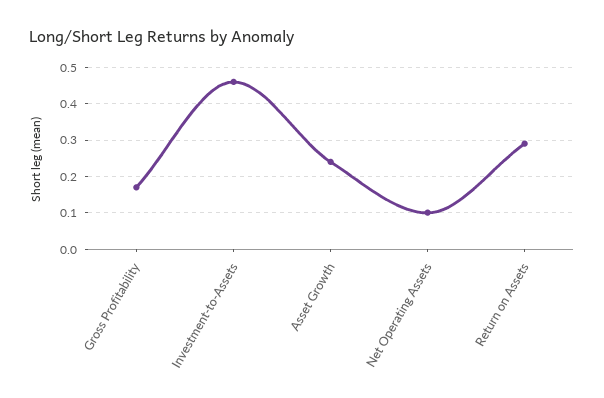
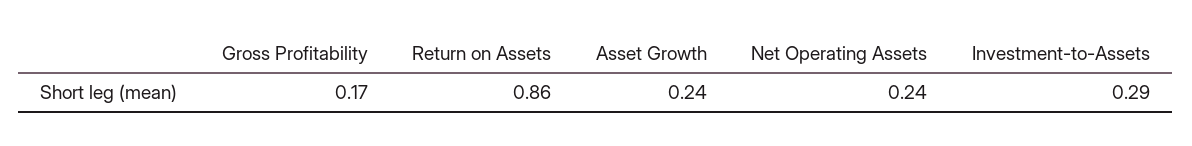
  {
    "Gross Profitability": 0.17,
-   "Investment-to-Assets": 0.45,
+   "Investment-to-Assets": 0.29,
    "Asset Growth": 0.24,
-   "Net Operating Assets": 0.1,
+   "Net Operating Assets": 0.24,
-   "Return on Assets": 0.3
+   "Return on Assets": 0.86
  }

